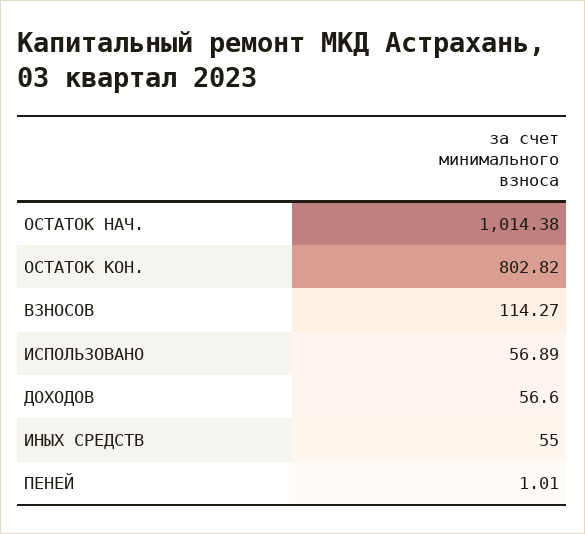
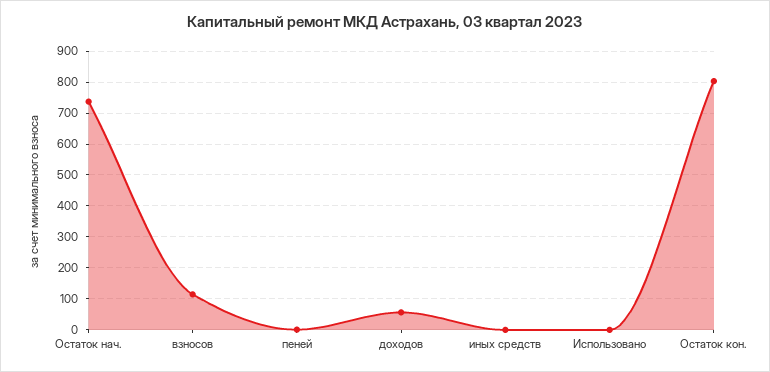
  {
-   "ОСТАТОК НАЧ.": 1014.38,
+   "ОСТАТОК НАЧ.": 740,
    "ОСТАТОК КОН.": 802.82,
    "ВЗНОСОВ": 114.27,
-   "ИСПОЛЬЗОВАНО": 56.89,
+   "ИСПОЛЬЗОВАНО": 0,
    "ДОХОДОВ": 56.6,
-   "ИНЫХ СРЕДСТВ": 55,
+   "ИНЫХ СРЕДСТВ": 0,
    "ПЕНЕЙ": 1.01
  }

